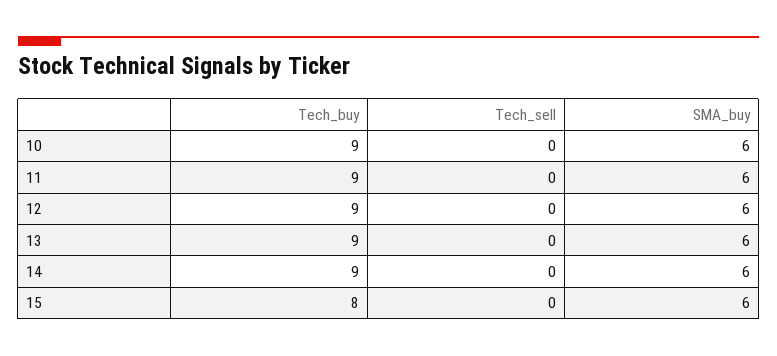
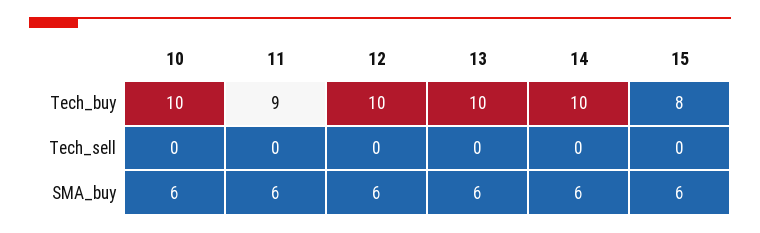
  {
    "Tech_buy": {
-     "10": 9,
+     "10": 10,
      "11": 9,
-     "12": 9,
+     "12": 10,
-     "13": 9,
+     "13": 10,
-     "14": 9,
+     "14": 10,
      "15": 8
    },
    "Tech_sell": {
      "10": 0,
      "11": 0,
      "12": 0,
      "13": 0,
      "14": 0,
      "15": 0
    },
    "SMA_buy": {
      "10": 6,
      "11": 6,
      "12": 6,
      "13": 6,
      "14": 6,
      "15": 6
    }
  }

